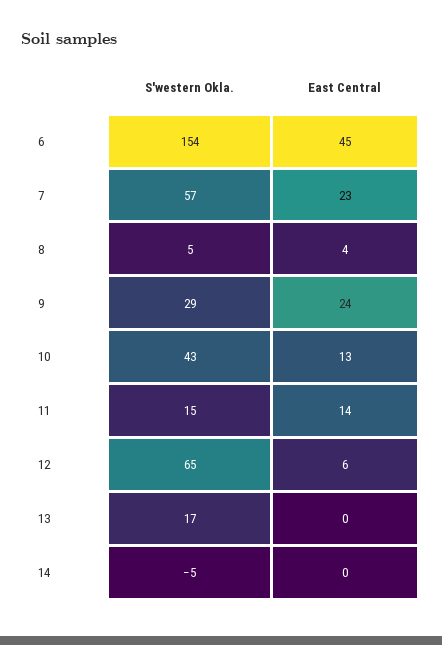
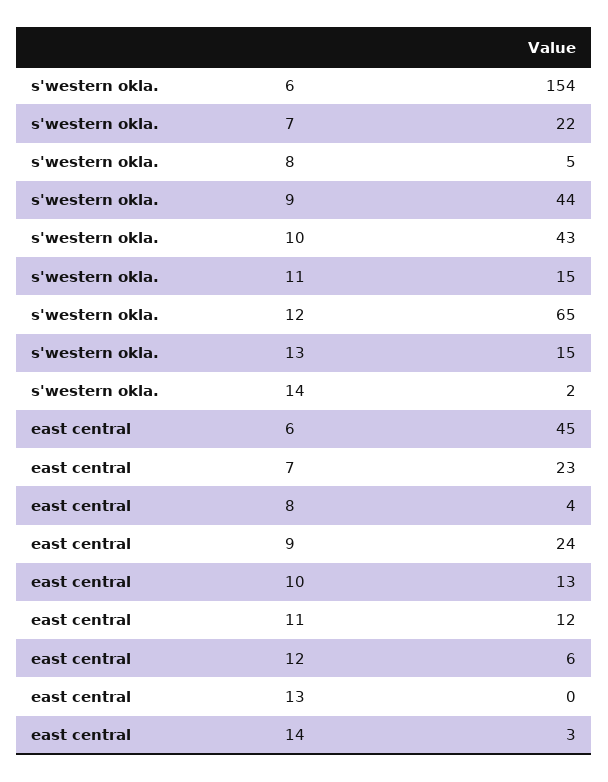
  {
    "S'western Okla.": {
      "6": 154,
-     "7": 57,
+     "7": 22,
      "8": 5,
-     "9": 29,
+     "9": 44,
      "10": 43,
      "11": 15,
      "12": 65,
-     "13": 17,
+     "13": 15,
-     "14": -5
+     "14": 2
    },
    "East Central": {
      "6": 45,
      "7": 23,
      "8": 4,
      "9": 24,
      "10": 13,
-     "11": 14,
+     "11": 12,
      "12": 6,
      "13": 0,
-     "14": 0
+     "14": 3
    }
  }

